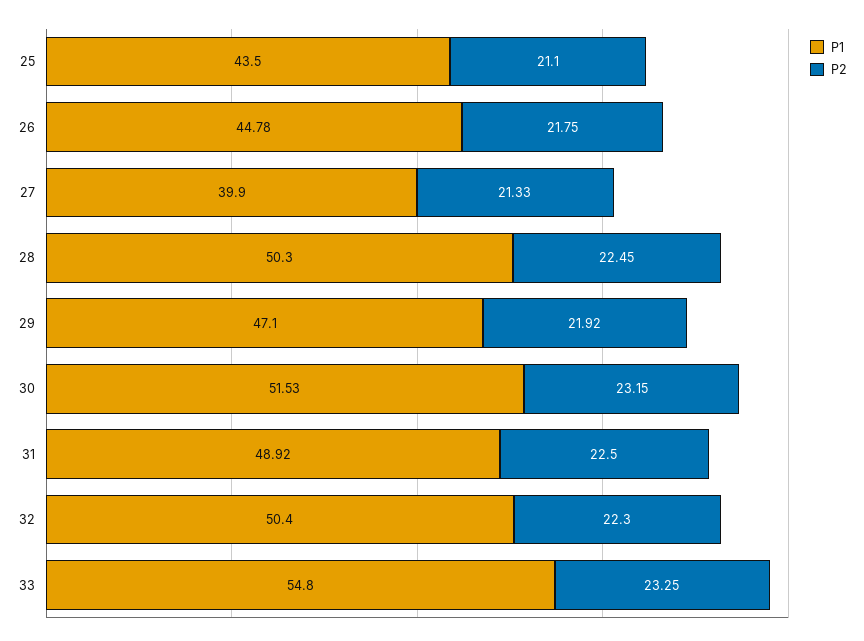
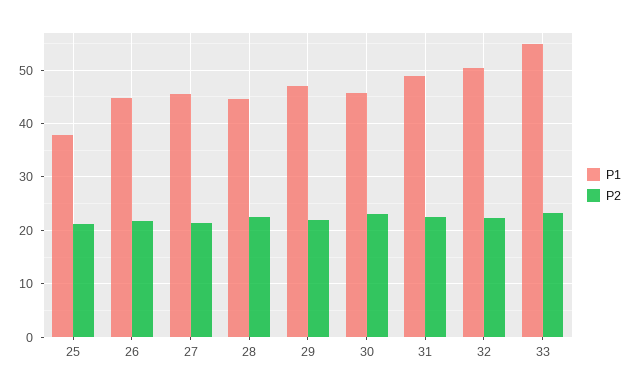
  {
    "P1": {
-     "25": 43.5,
+     "25": 38,
      "26": 44.78,
-     "27": 39.9,
+     "27": 46,
-     "28": 50.3,
+     "28": 44,
      "29": 47.1,
-     "30": 51.53,
+     "30": 46,
      "31": 48.92,
      "32": 50.4,
      "33": 54.8
    },
    "P2": {
      "25": 21.1,
      "26": 21.75,
      "27": 21.33,
      "28": 22.45,
      "29": 21.92,
      "30": 23.15,
      "31": 22.5,
      "32": 22.3,
      "33": 23.25
    }
  }

